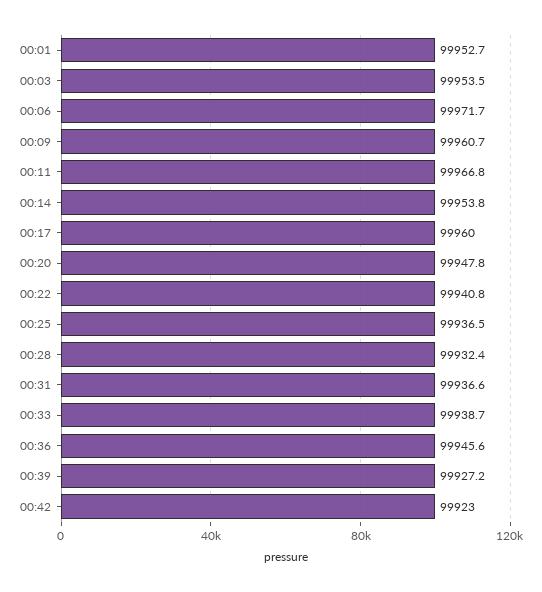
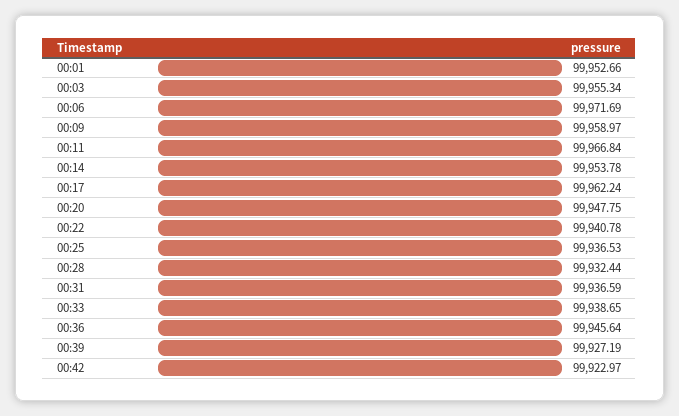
  {
    "00:01": 99952.66,
-   "00:03": 99953.5,
+   "00:03": 99955.34,
    "00:06": 99971.69,
-   "00:09": 99960.7,
+   "00:09": 99958.97,
    "00:11": 99966.84,
    "00:14": 99953.78,
-   "00:17": 99960,
+   "00:17": 99962.24,
    "00:20": 99947.75,
    "00:22": 99940.78,
    "00:25": 99936.53,
    "00:28": 99932.44,
    "00:31": 99936.59,
    "00:33": 99938.65,
    "00:36": 99945.64,
    "00:39": 99927.19,
    "00:42": 99922.97
  }

